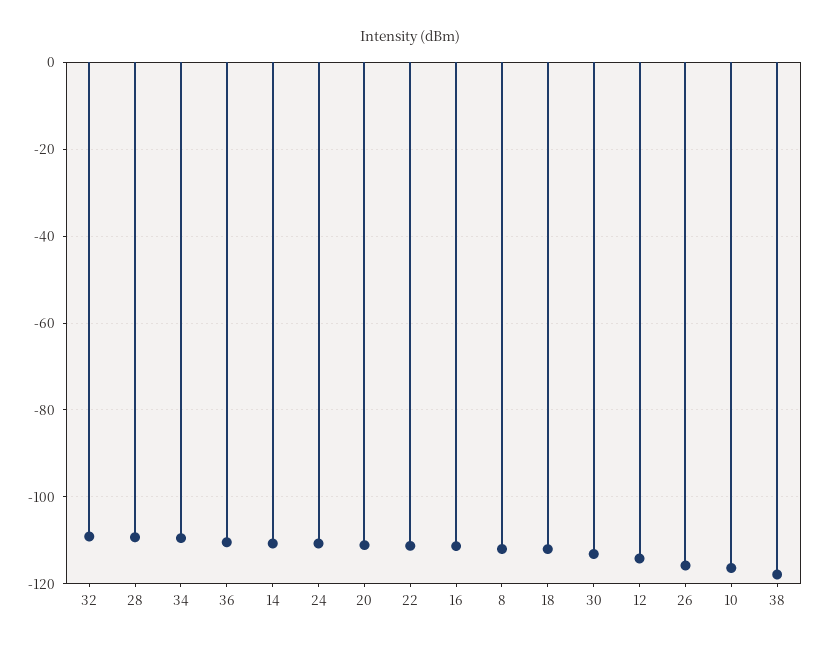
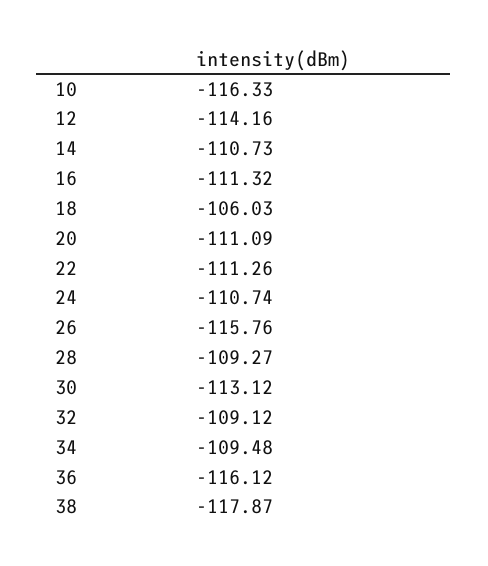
  {
    "32": -109.12,
    "28": -109.27,
    "34": -109.48,
-   "36": -110,
+   "36": -116.12,
    "14": -110.73,
    "24": -110.74,
    "20": -111.09,
    "22": -111.26,
    "16": -111.32,
-   "8": -112,
-   "18": -112,
+   "18": -106.03,
    "30": -113.12,
    "12": -114.16,
    "26": -115.76,
    "10": -116.33,
    "38": -117.87
  }

